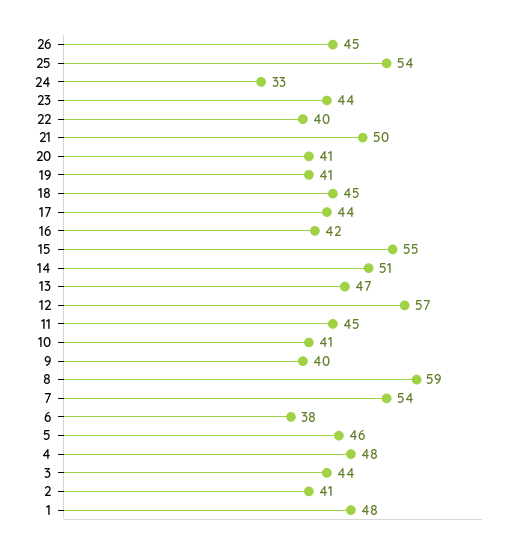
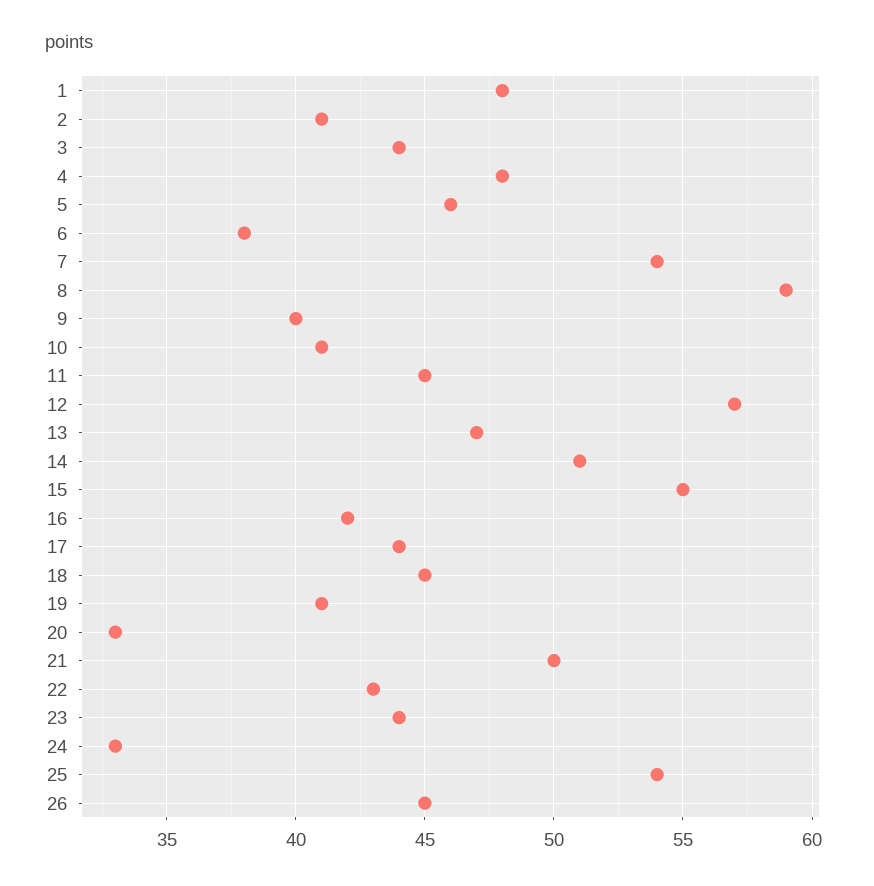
  {
    "26": 45,
    "25": 54,
    "24": 33,
    "23": 44,
-   "22": 40,
+   "22": 43,
    "21": 50,
-   "20": 41,
+   "20": 33,
    "19": 41,
    "18": 45,
    "17": 44,
    "16": 42,
    "15": 55,
    "14": 51,
    "13": 47,
    "12": 57,
    "11": 45,
    "10": 41,
    "9": 40,
    "8": 59,
    "7": 54,
    "6": 38,
    "5": 46,
    "4": 48,
    "3": 44,
    "2": 41,
    "1": 48
  }

